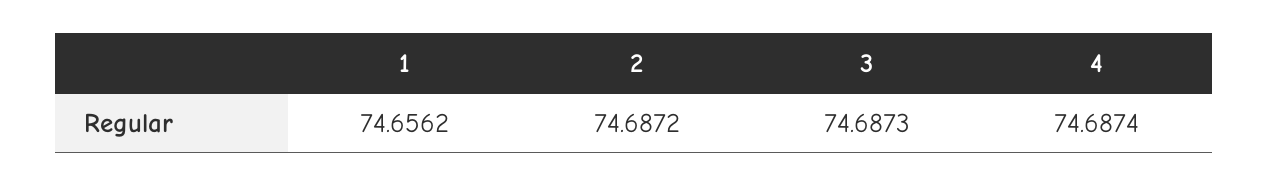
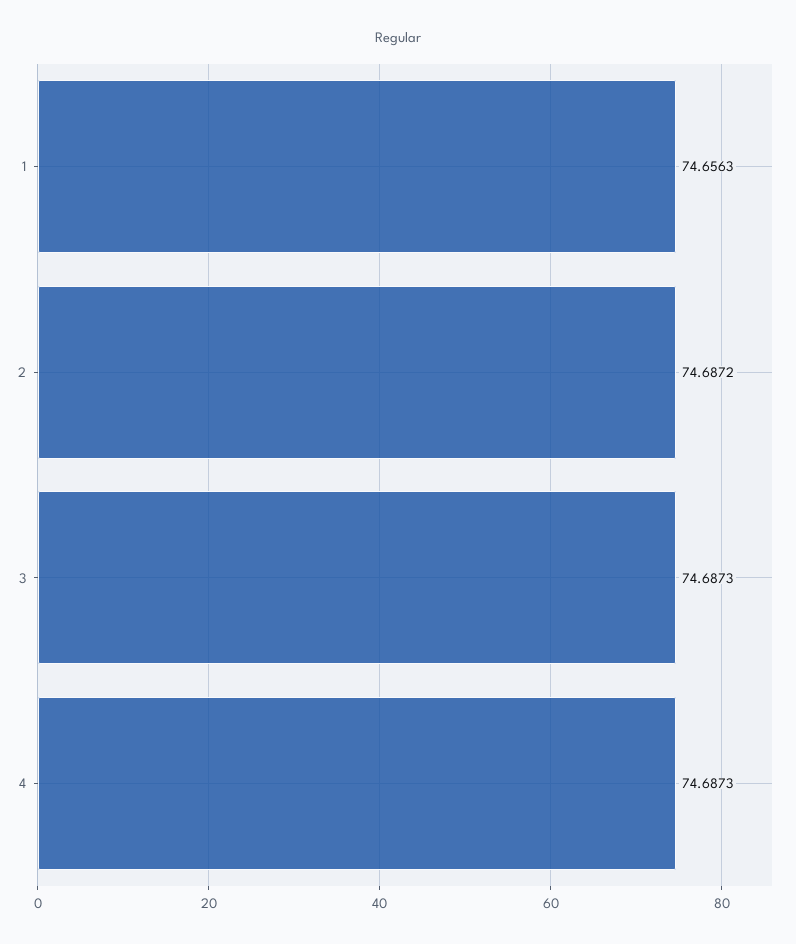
  {
-   "1": 74.6562,
+   "1": 74.6563,
    "2": 74.6872,
    "3": 74.6873,
-   "4": 74.6874
+   "4": 74.6873
  }

